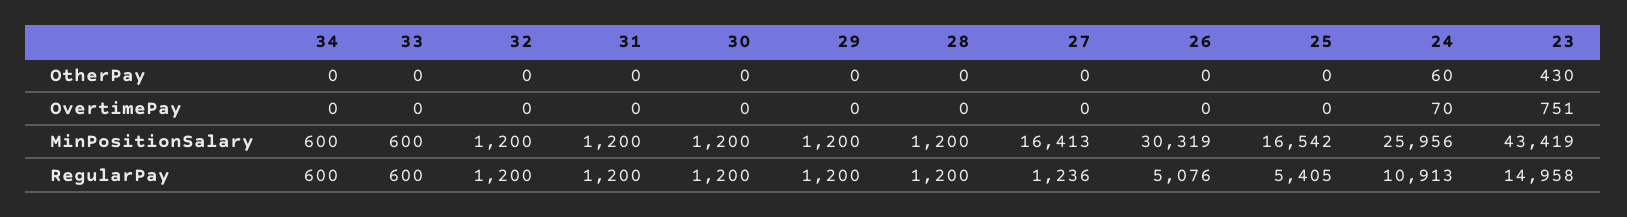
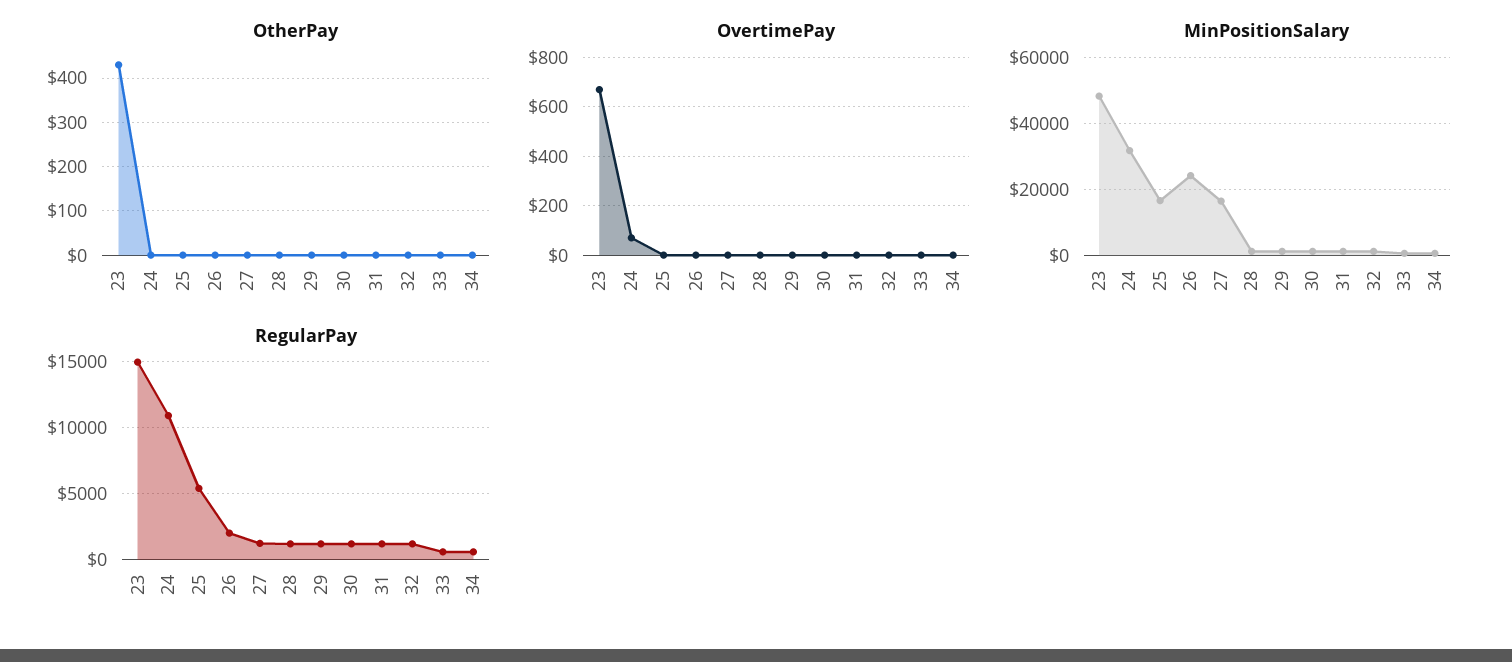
  {
    "OtherPay": {
      "34": 0,
      "33": 0,
      "32": 0,
      "31": 0,
      "30": 0,
      "29": 0,
      "28": 0,
      "27": 0,
      "26": 0,
      "25": 0,
-     "24": 60,
+     "24": 0,
      "23": 430
    },
    "OvertimePay": {
      "34": 0,
      "33": 0,
      "32": 0,
      "31": 0,
      "30": 0,
      "29": 0,
      "28": 0,
      "27": 0,
      "26": 0,
      "25": 0,
      "24": 70,
-     "23": 751
+     "23": 675
    },
    "MinPositionSalary": {
      "34": 600,
      "33": 600,
      "32": 1200,
      "31": 1200,
      "30": 1200,
      "29": 1200,
      "28": 1200,
      "27": 16413,
-     "26": 30319,
+     "26": 24000,
      "25": 16542,
-     "24": 25956,
+     "24": 32000,
-     "23": 43419
+     "23": 48000
    },
    "RegularPay": {
      "34": 600,
      "33": 600,
      "32": 1200,
      "31": 1200,
      "30": 1200,
      "29": 1200,
      "28": 1200,
      "27": 1236,
-     "26": 5076,
+     "26": 2000,
      "25": 5405,
      "24": 10913,
      "23": 14958
    }
  }

